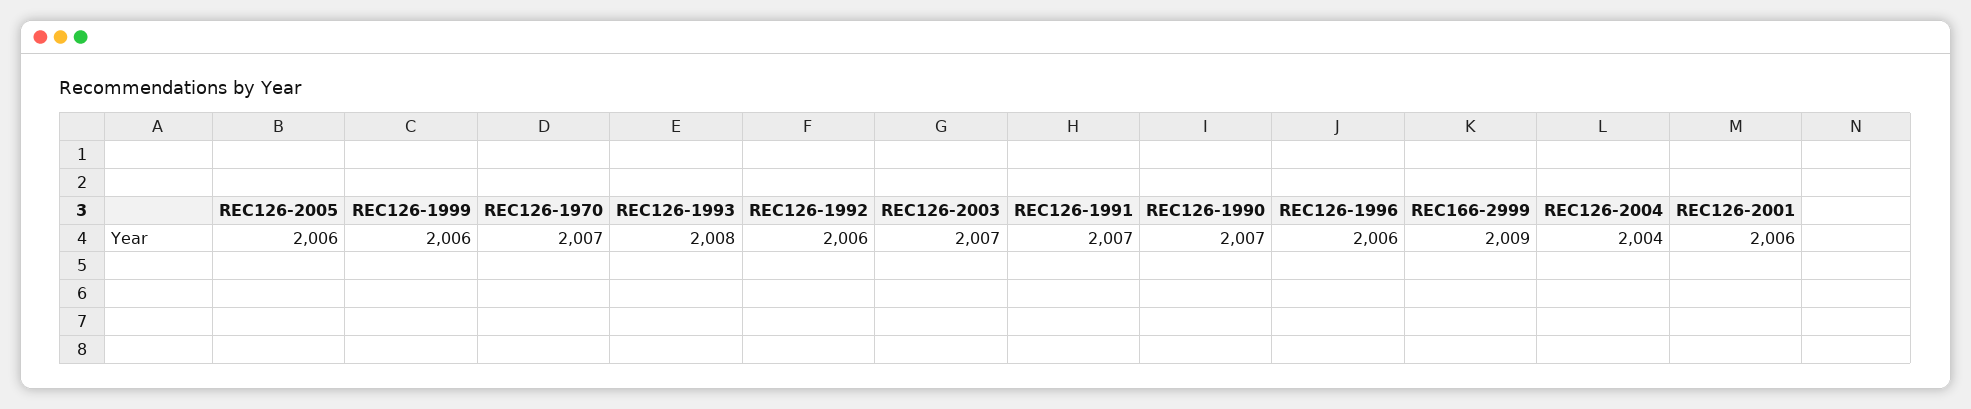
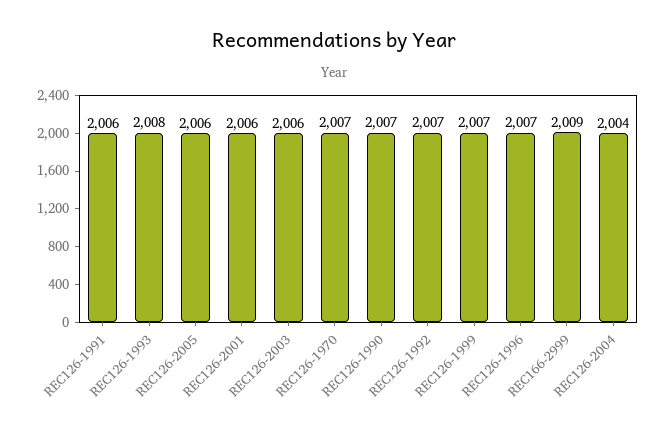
  {
    "REC126-2005": 2006,
-   "REC126-1999": 2006,
+   "REC126-1999": 2007,
    "REC126-1970": 2007,
    "REC126-1993": 2008,
-   "REC126-1992": 2006,
+   "REC126-1992": 2007,
-   "REC126-2003": 2007,
+   "REC126-2003": 2006,
-   "REC126-1991": 2007,
+   "REC126-1991": 2006,
    "REC126-1990": 2007,
-   "REC126-1996": 2006,
+   "REC126-1996": 2007,
    "REC166-2999": 2009,
    "REC126-2004": 2004,
    "REC126-2001": 2006
  }

